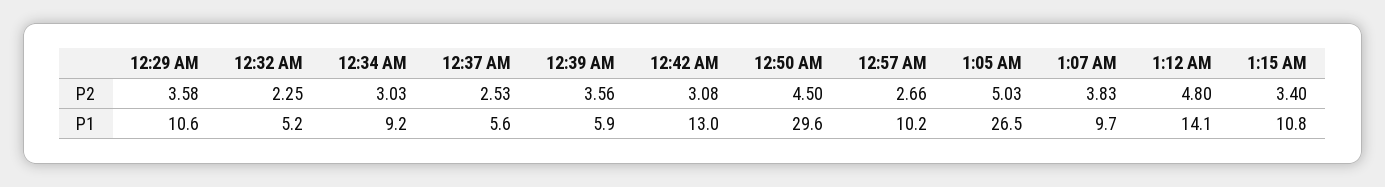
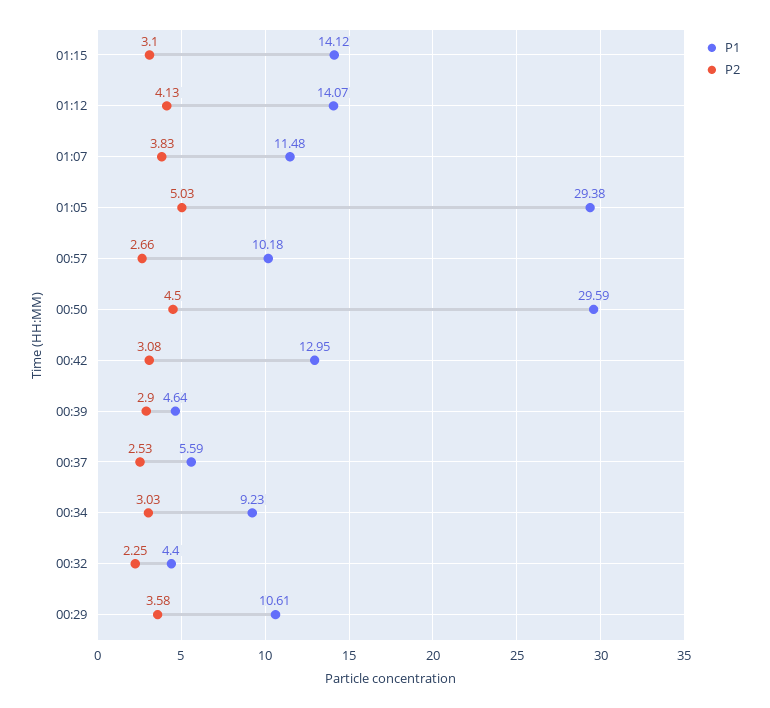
  {
    "P2": {
      "12:29 AM": 3.58,
      "12:32 AM": 2.25,
      "12:34 AM": 3.03,
      "12:37 AM": 2.53,
-     "12:39 AM": 3.56,
+     "12:39 AM": 2.9,
      "12:42 AM": 3.08,
      "12:50 AM": 4.5,
      "12:57 AM": 2.66,
      "1:05 AM": 5.03,
      "1:07 AM": 3.83,
-     "1:12 AM": 4.8,
+     "1:12 AM": 4.13,
-     "1:15 AM": 3.4
+     "1:15 AM": 3.1
    },
    "P1": {
      "12:29 AM": 10.61,
-     "12:32 AM": 5.2,
+     "12:32 AM": 4.4,
      "12:34 AM": 9.23,
      "12:37 AM": 5.59,
-     "12:39 AM": 5.9,
+     "12:39 AM": 4.64,
      "12:42 AM": 12.95,
      "12:50 AM": 29.59,
      "12:57 AM": 10.18,
-     "1:05 AM": 26.5,
+     "1:05 AM": 29.38,
-     "1:07 AM": 9.7,
+     "1:07 AM": 11.48,
      "1:12 AM": 14.07,
-     "1:15 AM": 10.8
+     "1:15 AM": 14.12
    }
  }

